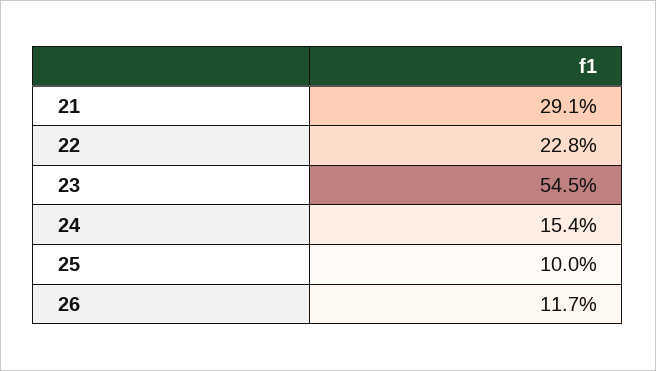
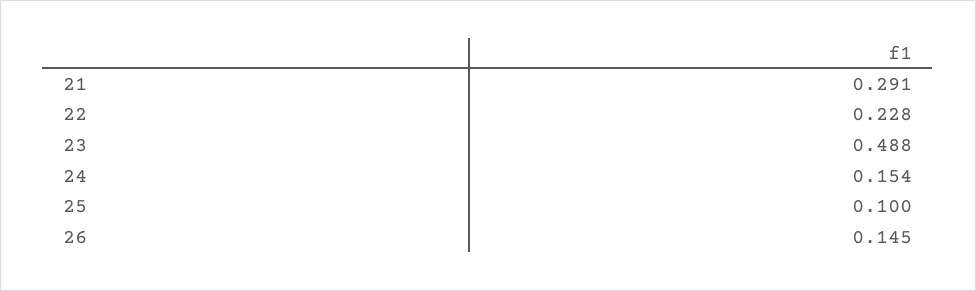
  {
    "21": 0.291,
    "22": 0.228,
-   "23": 0.545,
+   "23": 0.488,
    "24": 0.154,
    "25": 0.1,
-   "26": 0.117
+   "26": 0.145
  }

